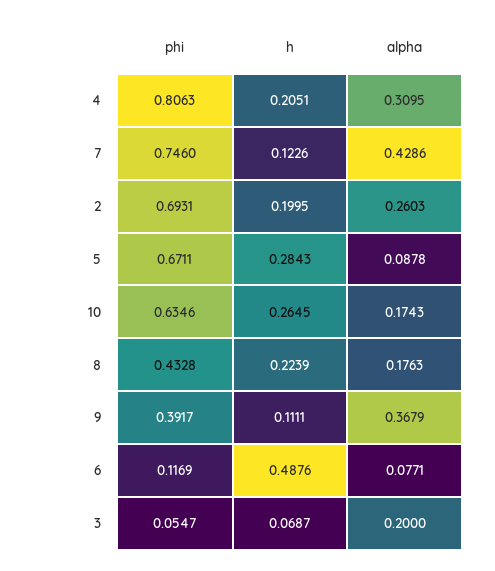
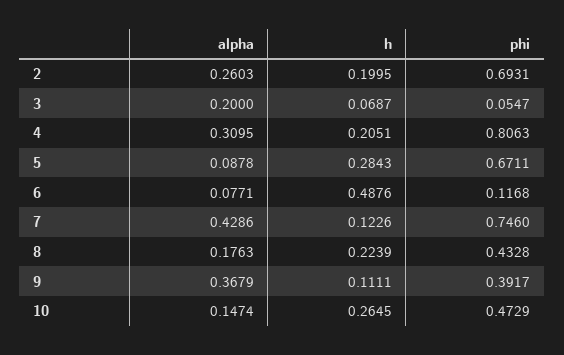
  {
    "phi": {
      "4": 0.8063,
      "7": 0.746,
      "2": 0.6931,
      "5": 0.6711,
-     "10": 0.6346,
+     "10": 0.4729,
      "8": 0.4328,
      "9": 0.3917,
-     "6": 0.1169,
+     "6": 0.1168,
      "3": 0.0547
    },
    "h": {
      "4": 0.2051,
      "7": 0.1226,
      "2": 0.1995,
      "5": 0.2843,
      "10": 0.2645,
      "8": 0.2239,
      "9": 0.1111,
      "6": 0.4876,
      "3": 0.0687
    },
    "alpha": {
      "4": 0.3095,
      "7": 0.4286,
      "2": 0.2603,
      "5": 0.0878,
-     "10": 0.1743,
+     "10": 0.1474,
      "8": 0.1763,
      "9": 0.3679,
      "6": 0.0771,
      "3": 0.2
    }
  }

